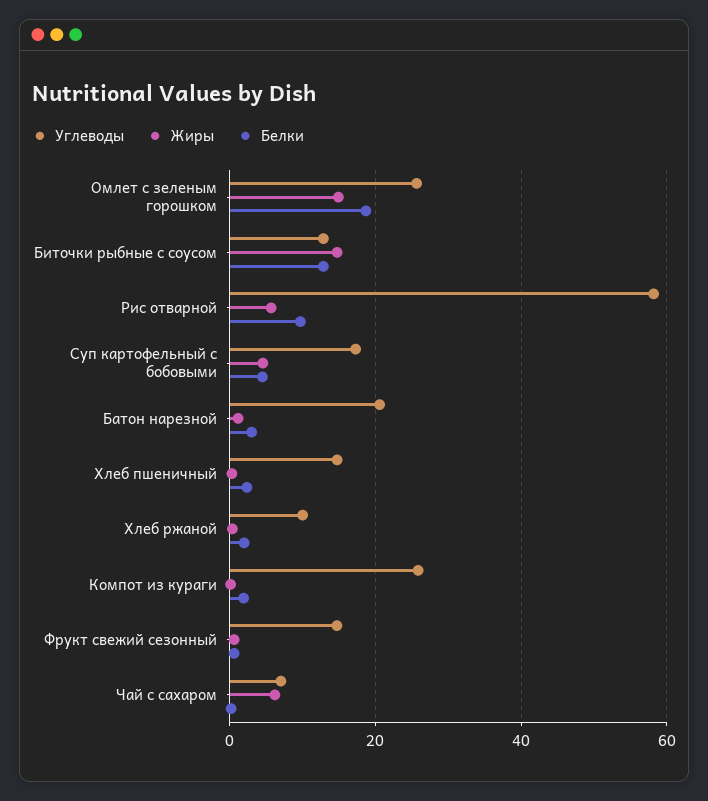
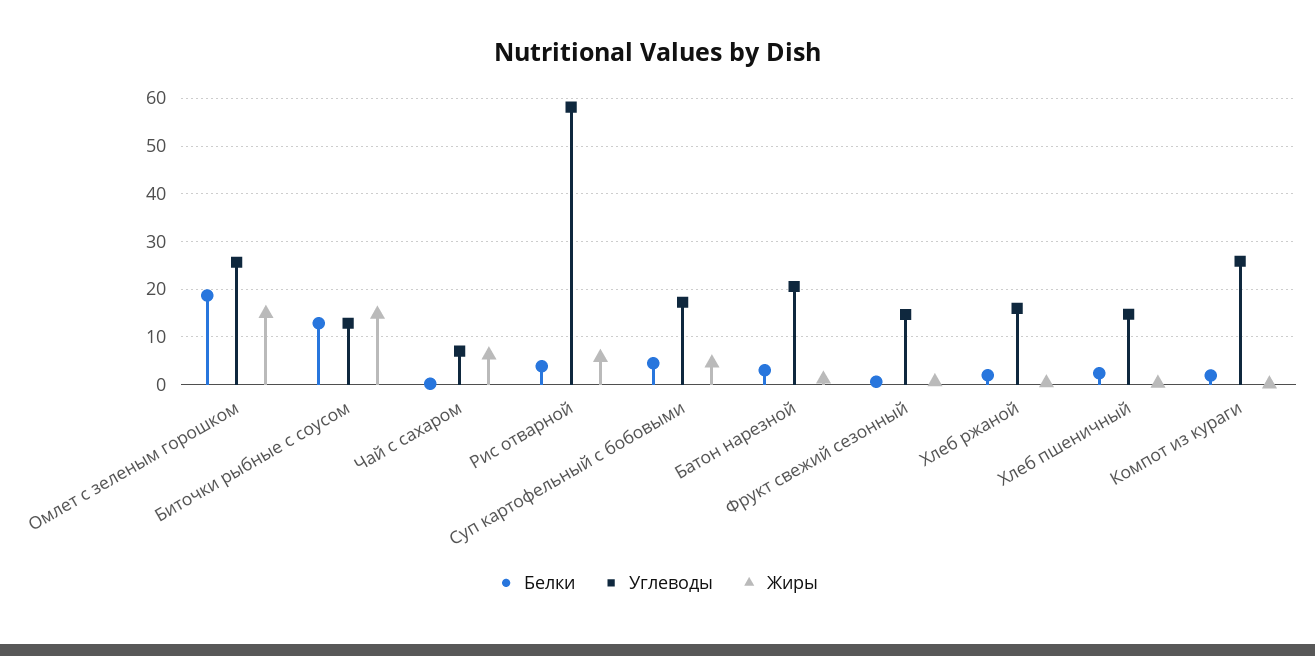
  {
    "Углеводы": {
      "Омлет с зеленым горошком": 26,
      "Биточки рыбные с соусом": 12,
      "Рис отварной": 58,
      "Суп картофельный с бобовыми": 18,
      "Батон нарезной": 20,
      "Хлеб пшеничный": 14,
-     "Хлеб ржаной": 10,
+     "Хлеб ржаной": 16,
      "Компот из кураги": 26,
      "Фрукт свежий сезонный": 14,
      "Чай с сахаром": 8
    },
    "Жиры": {
      "Омлет с зеленым горошком": 14,
      "Биточки рыбные с соусом": 14,
      "Рис отварной": 6,
      "Суп картофельный с бобовыми": 4,
      "Батон нарезной": 2,
      "Хлеб пшеничный": 0,
      "Хлеб ржаной": 0,
      "Компот из кураги": 0,
      "Фрукт свежий сезонный": 0,
      "Чай с сахаром": 6
    },
    "Белки": {
      "Омлет с зеленым горошком": 18,
      "Биточки рыбные с соусом": 12,
-     "Рис отварной": 10,
+     "Рис отварной": 4,
      "Суп картофельный с бобовыми": 4,
      "Батон нарезной": 4,
      "Хлеб пшеничный": 2,
      "Хлеб ржаной": 2,
      "Компот из кураги": 2,
      "Фрукт свежий сезонный": 0,
      "Чай с сахаром": 0
    }
  }

